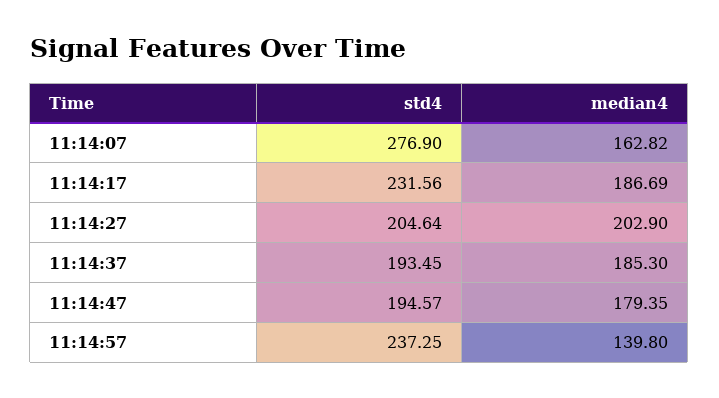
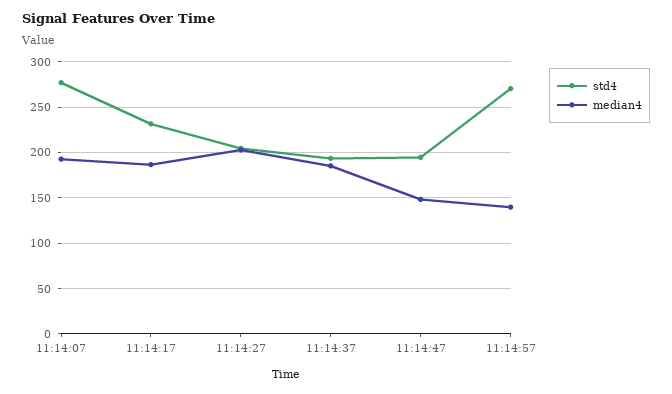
  {
    "std4": {
      "11:14:07": 276.9,
      "11:14:17": 231.56,
      "11:14:27": 204.64,
      "11:14:37": 193.45,
      "11:14:47": 194.57,
-     "11:14:57": 237.25
+     "11:14:57": 270
    },
    "median4": {
-     "11:14:07": 162.82,
+     "11:14:07": 190,
      "11:14:17": 186.69,
      "11:14:27": 202.9,
      "11:14:37": 185.3,
-     "11:14:47": 179.35,
+     "11:14:47": 150,
      "11:14:57": 139.8
    }
  }

